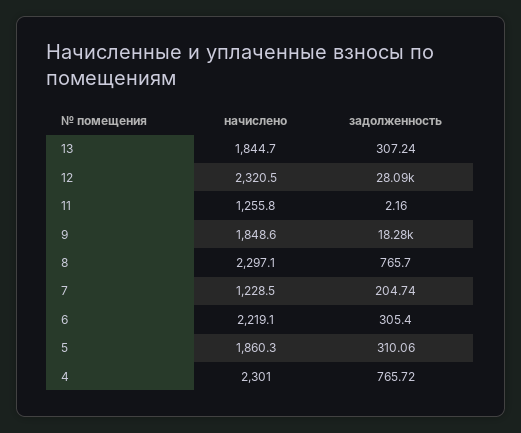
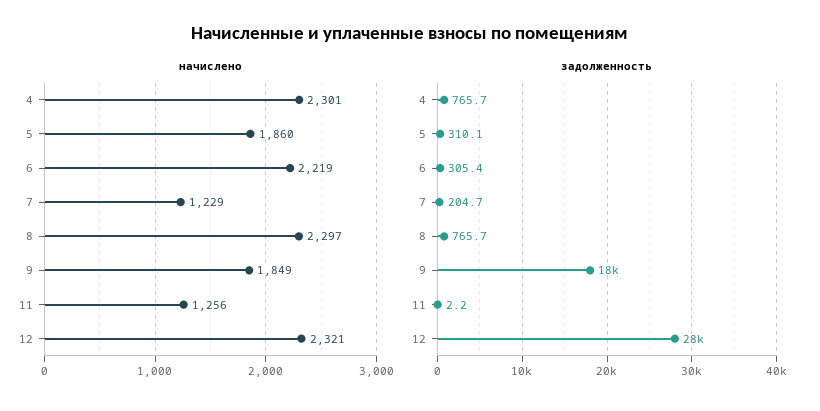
  {
    "начислено": {
-     "13": 1844.7,
      "12": 2320.5,
      "11": 1255.8,
      "9": 1848.6,
      "8": 2297.1,
      "7": 1228.5,
      "6": 2219.1,
      "5": 1860.3,
      "4": 2301
    },
    "задолженность": {
-     "13": 307.24,
      "12": 28090,
      "11": 2.16,
      "9": 18280,
      "8": 765.7,
      "7": 204.74,
      "6": 305.4,
      "5": 310.06,
      "4": 765.72
    }
  }

